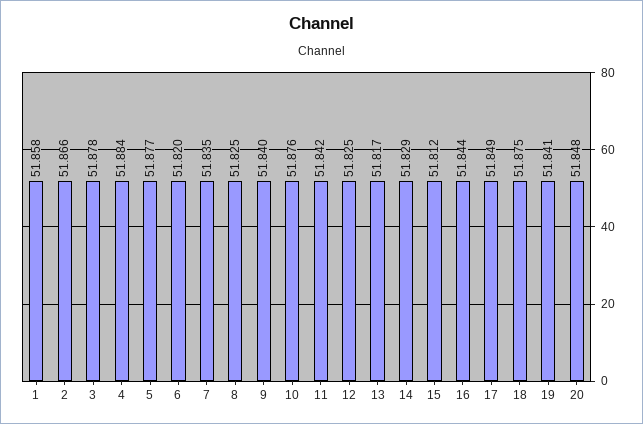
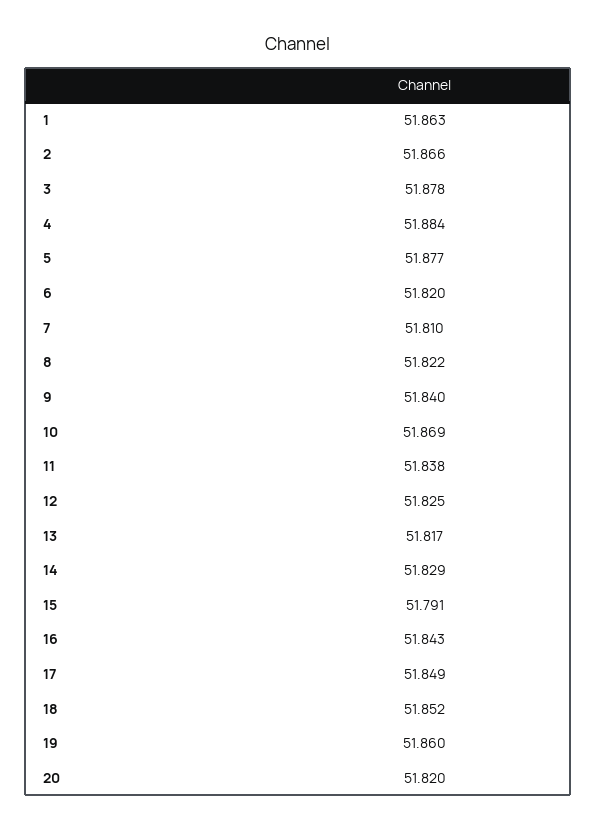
  {
-   "1": 51.858,
+   "1": 51.863,
    "2": 51.866,
    "3": 51.878,
    "4": 51.884,
    "5": 51.877,
    "6": 51.82,
-   "7": 51.835,
+   "7": 51.81,
-   "8": 51.825,
+   "8": 51.822,
    "9": 51.84,
-   "10": 51.876,
+   "10": 51.869,
-   "11": 51.842,
+   "11": 51.838,
    "12": 51.825,
    "13": 51.817,
    "14": 51.829,
-   "15": 51.812,
+   "15": 51.791,
-   "16": 51.844,
+   "16": 51.843,
    "17": 51.849,
-   "18": 51.875,
+   "18": 51.852,
-   "19": 51.841,
+   "19": 51.86,
-   "20": 51.848
+   "20": 51.82
  }

